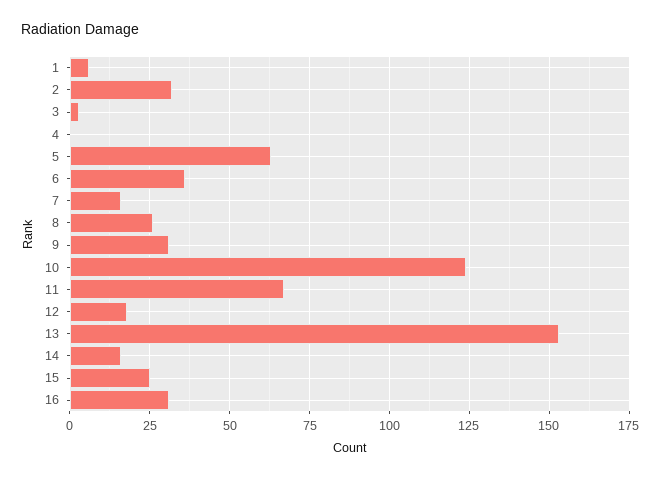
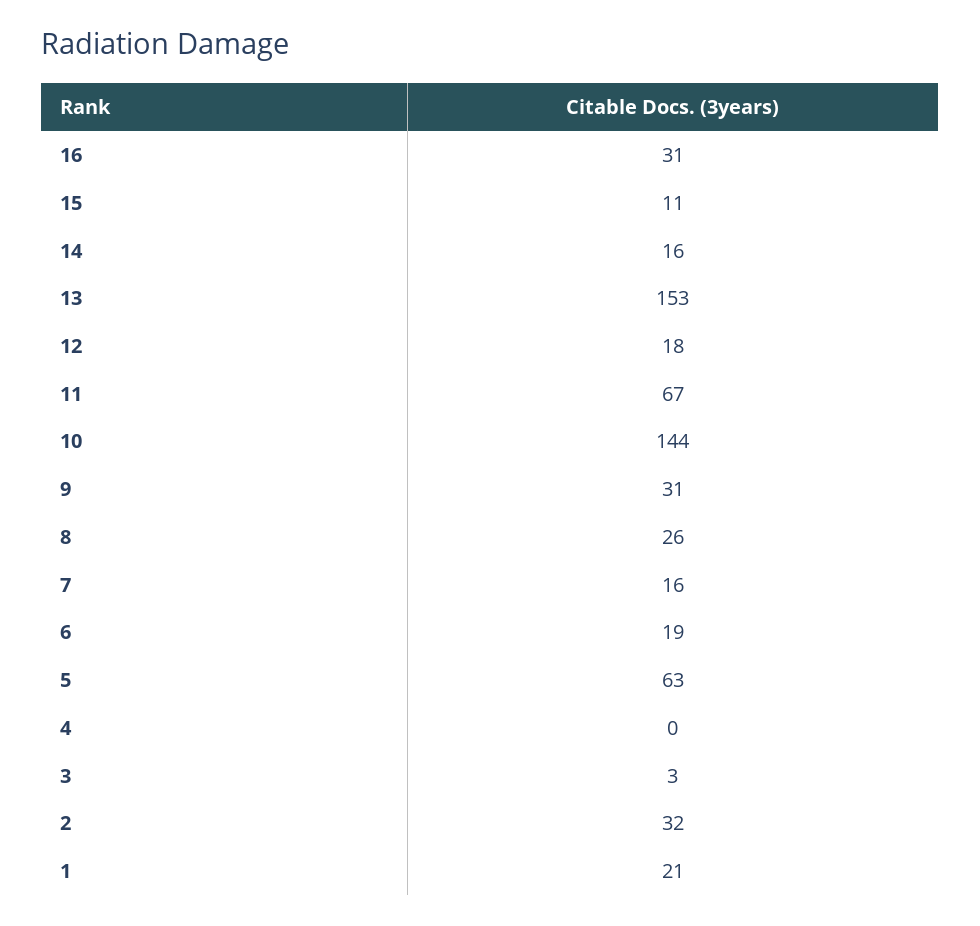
  {
-   "1": 5,
+   "1": 21,
    "2": 32,
    "3": 3,
    "4": 0,
    "5": 63,
-   "6": 35,
+   "6": 19,
    "7": 16,
    "8": 26,
    "9": 31,
-   "10": 125,
+   "10": 144,
    "11": 67,
    "12": 18,
    "13": 153,
    "14": 16,
-   "15": 25,
+   "15": 11,
    "16": 31
  }

